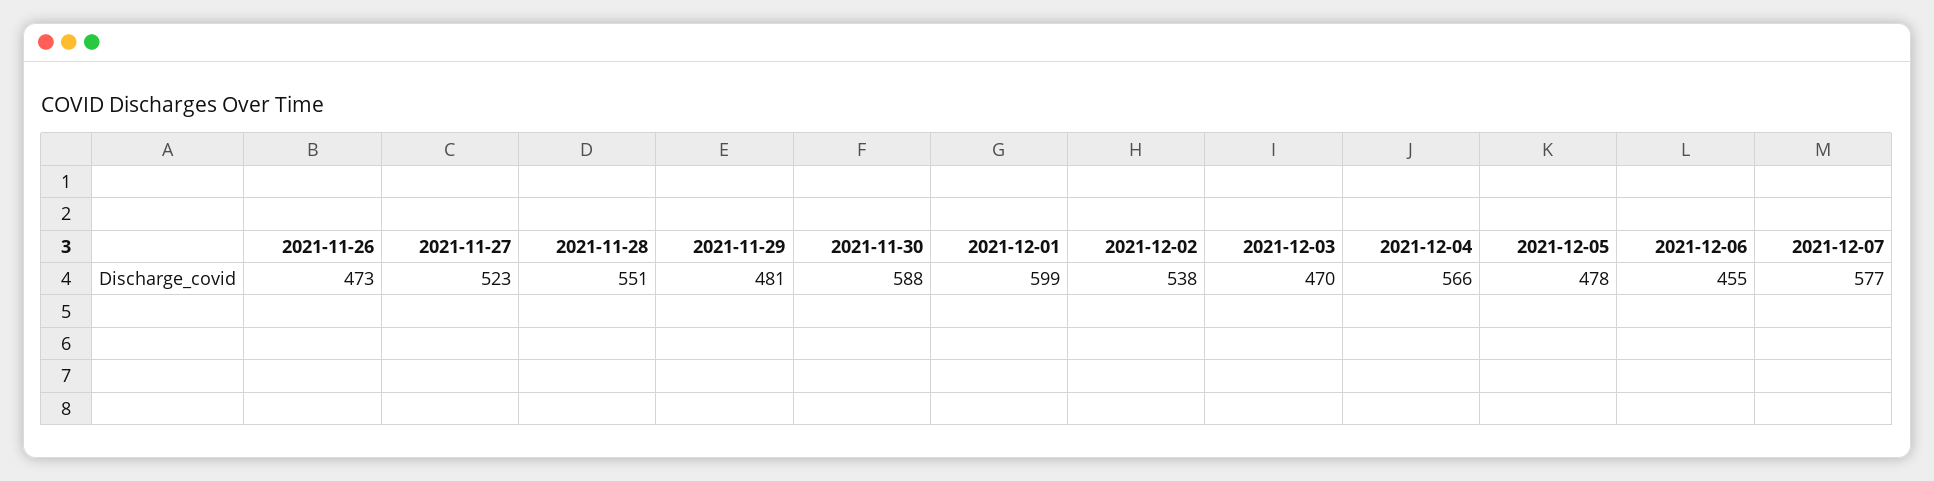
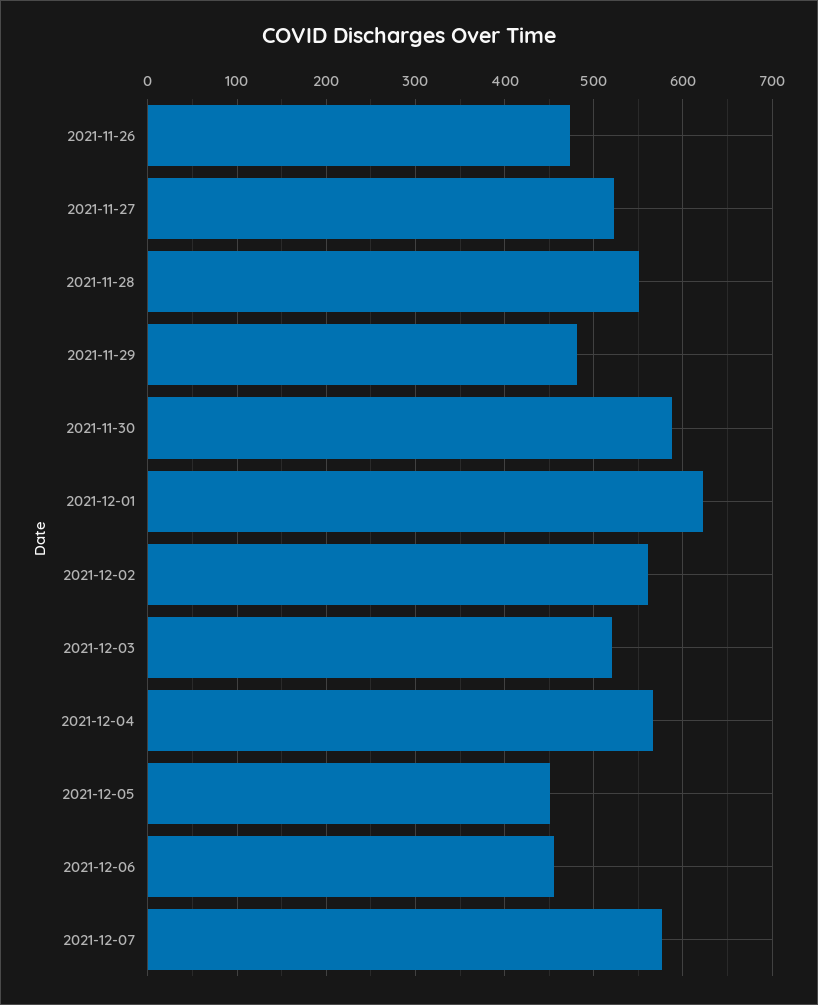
  {
    "2021-11-26": 473,
    "2021-11-27": 523,
    "2021-11-28": 551,
    "2021-11-29": 481,
    "2021-11-30": 588,
-   "2021-12-01": 599,
+   "2021-12-01": 620,
-   "2021-12-02": 538,
+   "2021-12-02": 560,
-   "2021-12-03": 470,
+   "2021-12-03": 520,
    "2021-12-04": 566,
-   "2021-12-05": 478,
+   "2021-12-05": 450,
    "2021-12-06": 455,
    "2021-12-07": 577
  }

